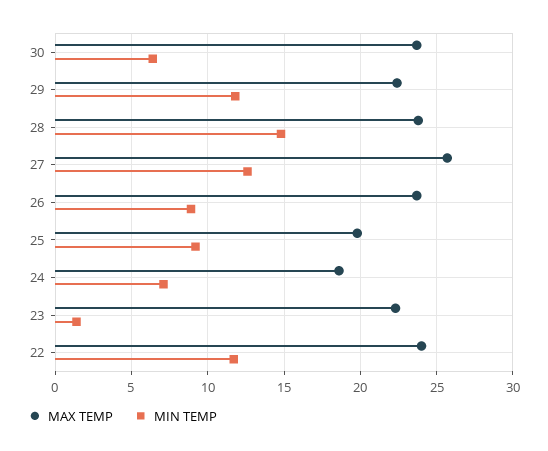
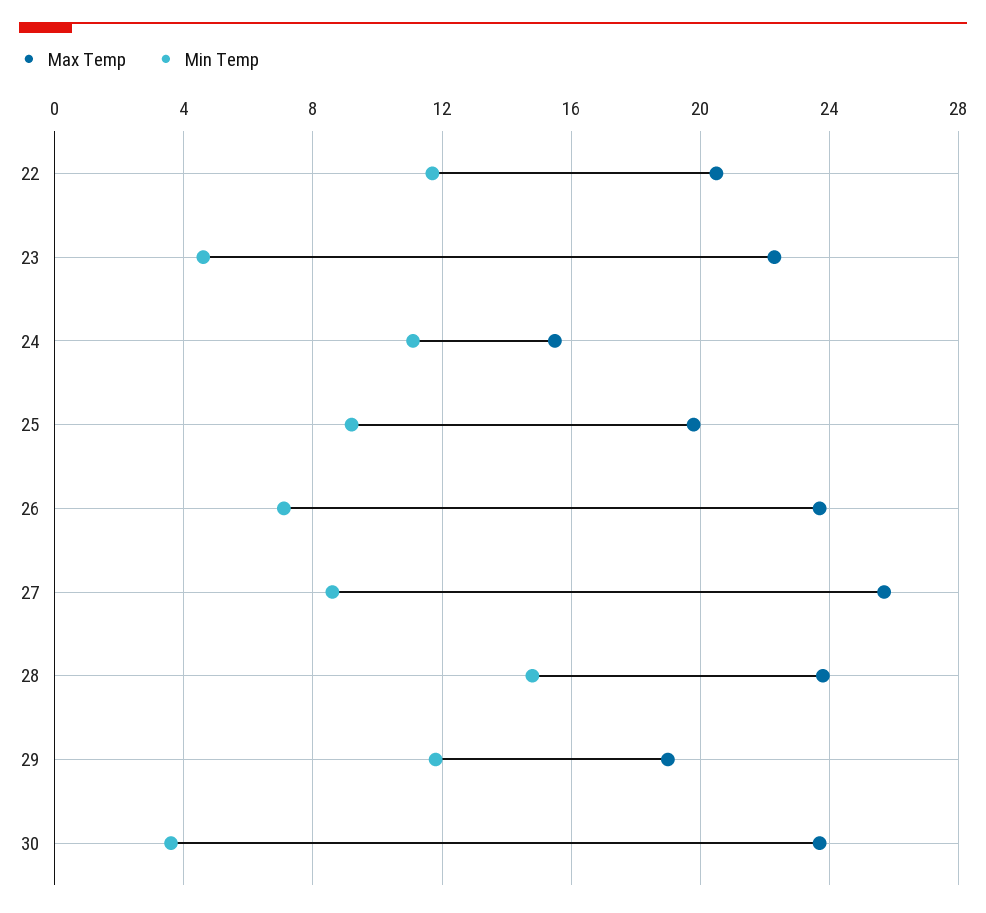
  {
    "MAX TEMP": {
      "30": 23.5,
-     "29": 22.5,
+     "29": 19,
      "28": 24,
      "27": 25.5,
      "26": 23.5,
      "25": 20,
-     "24": 18.5,
+     "24": 15.5,
      "23": 22.5,
-     "22": 24
+     "22": 20.5
    },
    "MIN TEMP": {
-     "30": 6.5,
+     "30": 3.5,
      "29": 12,
      "28": 15,
-     "27": 12.5,
+     "27": 8.5,
-     "26": 9,
+     "26": 7,
      "25": 9,
-     "24": 7,
+     "24": 11,
-     "23": 1.5,
+     "23": 4.5,
      "22": 11.5
    }
  }

